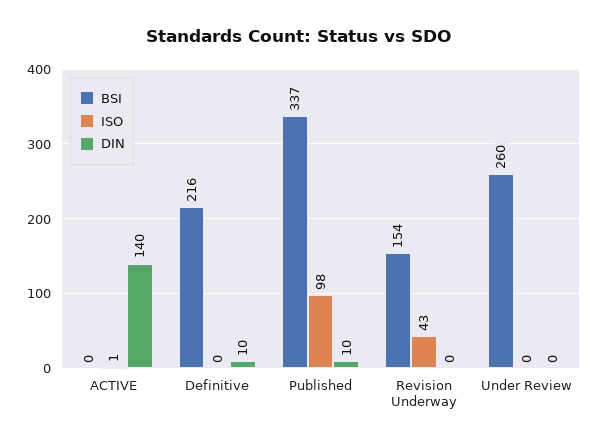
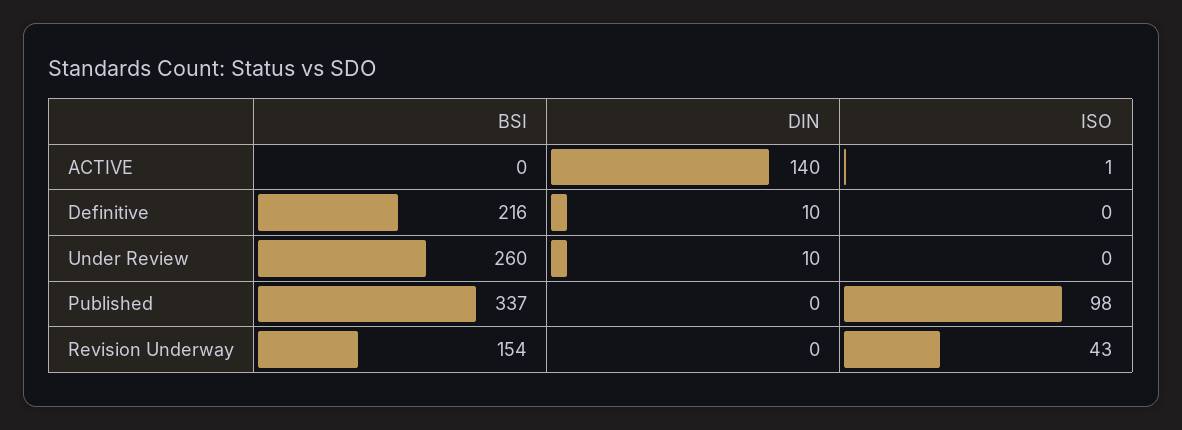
  {
    "BSI": {
      "ACTIVE": 0,
      "Definitive": 216,
      "Published": 337,
      "Revision Underway": 154,
      "Under Review": 260
    },
    "ISO": {
      "ACTIVE": 1,
      "Definitive": 0,
      "Published": 98,
      "Revision Underway": 43,
      "Under Review": 0
    },
    "DIN": {
      "ACTIVE": 140,
      "Definitive": 10,
-     "Published": 10,
+     "Published": 0,
      "Revision Underway": 0,
-     "Under Review": 0
+     "Under Review": 10
    }
  }

